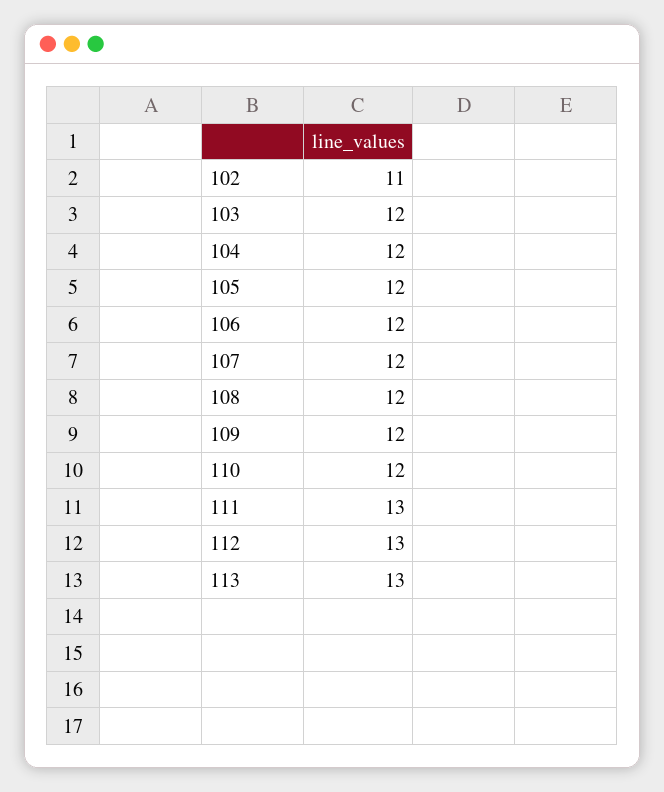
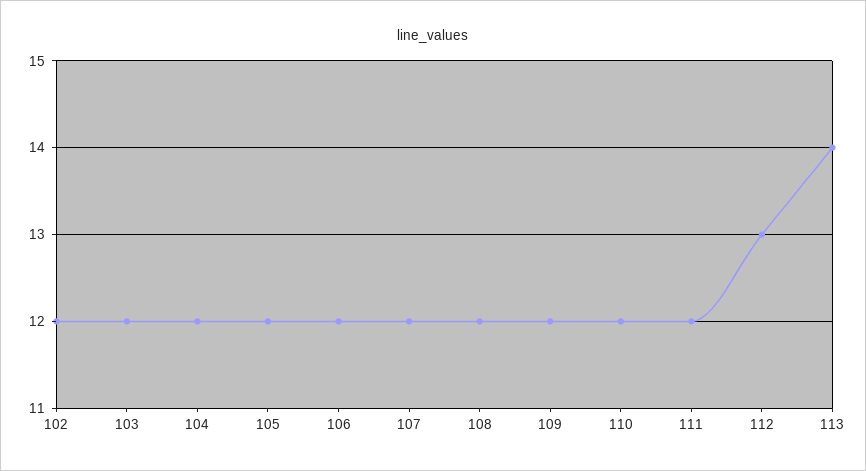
  {
-   "102": 11,
+   "102": 12,
    "103": 12,
    "104": 12,
    "105": 12,
    "106": 12,
    "107": 12,
    "108": 12,
    "109": 12,
    "110": 12,
-   "111": 13,
+   "111": 12,
    "112": 13,
-   "113": 13
+   "113": 14
  }

